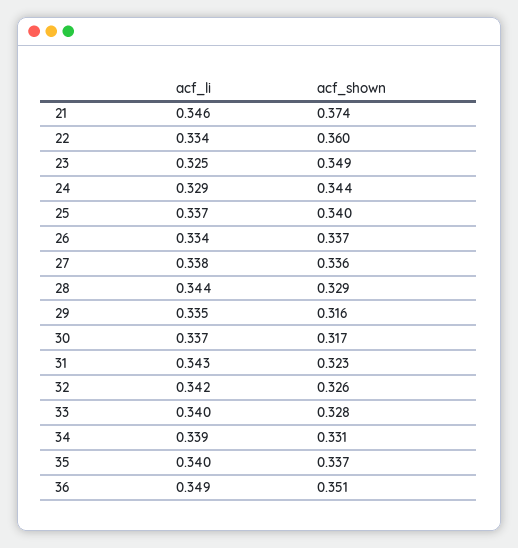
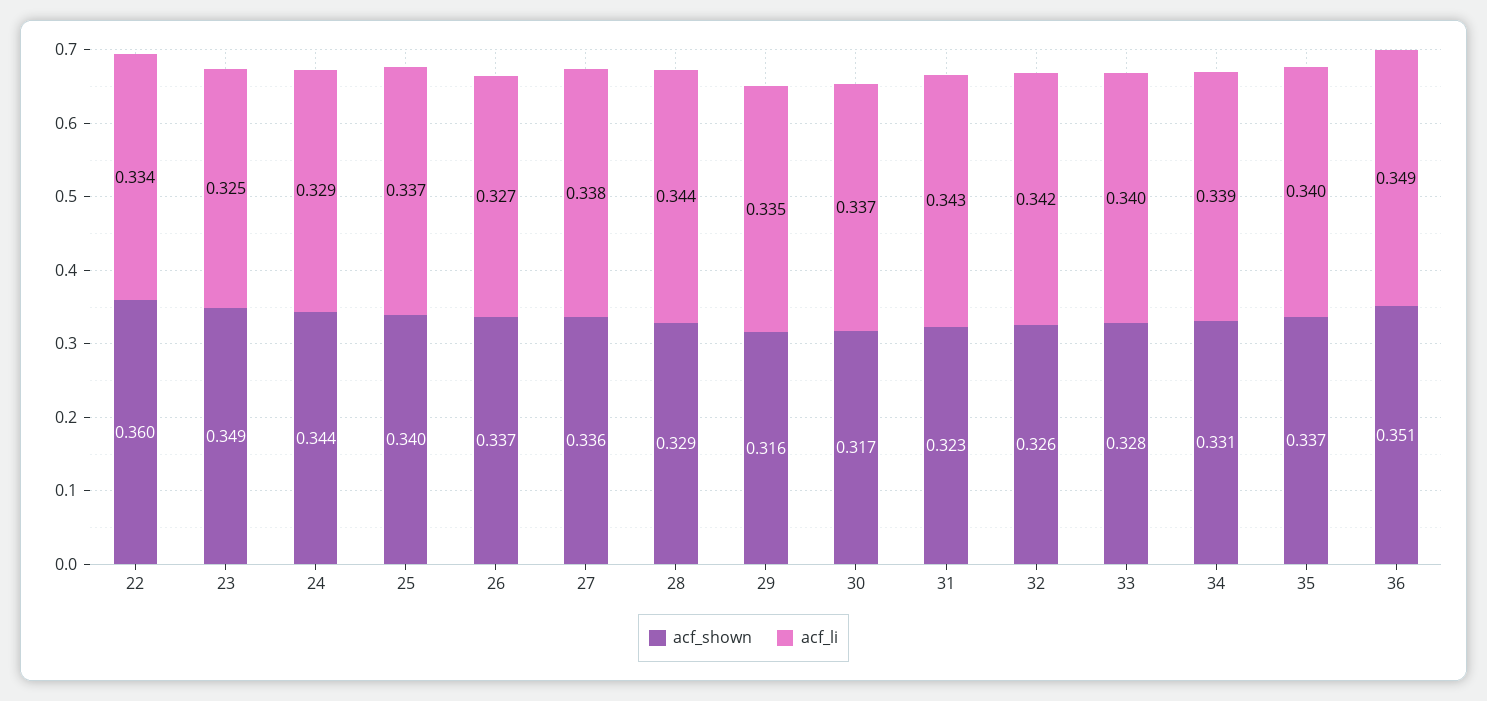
  {
    "acf_li": {
-     "21": 0.346,
      "22": 0.334,
      "23": 0.325,
      "24": 0.329,
      "25": 0.337,
-     "26": 0.334,
+     "26": 0.327,
      "27": 0.338,
      "28": 0.344,
      "29": 0.335,
      "30": 0.337,
      "31": 0.343,
      "32": 0.342,
      "33": 0.34,
      "34": 0.339,
      "35": 0.34,
      "36": 0.349
    },
    "acf_shown": {
-     "21": 0.374,
      "22": 0.36,
      "23": 0.349,
      "24": 0.344,
      "25": 0.34,
      "26": 0.337,
      "27": 0.336,
      "28": 0.329,
      "29": 0.316,
      "30": 0.317,
      "31": 0.323,
      "32": 0.326,
      "33": 0.328,
      "34": 0.331,
      "35": 0.337,
      "36": 0.351
    }
  }

